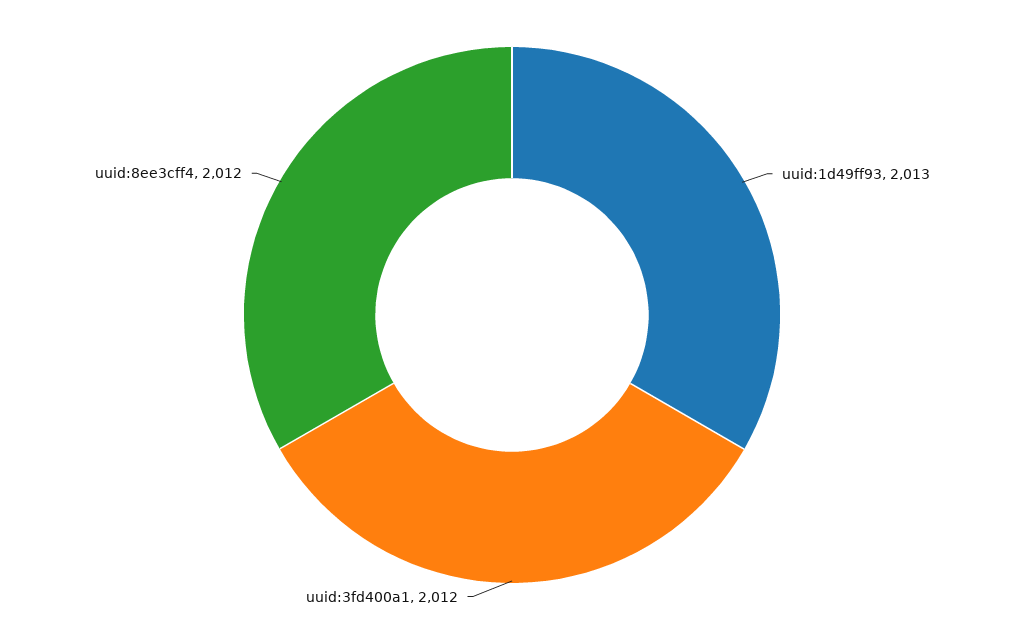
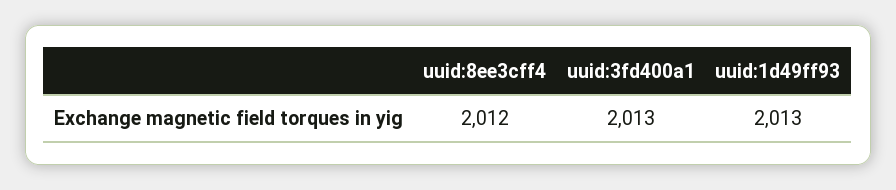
  {
    "uuid:1d49ff93": 2013,
-   "uuid:3fd400a1": 2012,
+   "uuid:3fd400a1": 2013,
    "uuid:8ee3cff4": 2012
  }

